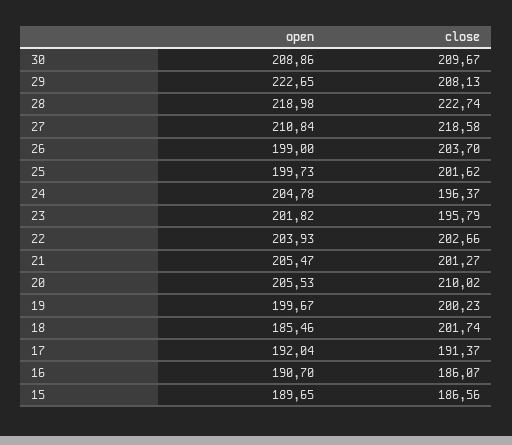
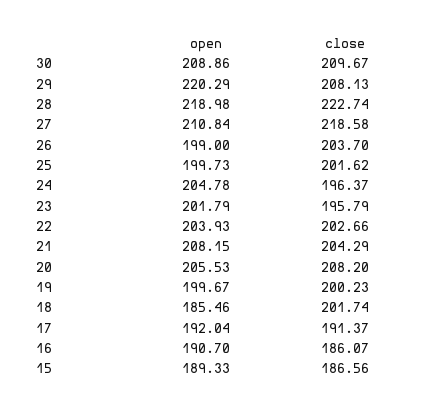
  {
    "open": {
      "30": 208.86,
-     "29": 222.65,
+     "29": 220.29,
      "28": 218.98,
      "27": 210.84,
      "26": 199,
      "25": 199.73,
      "24": 204.78,
-     "23": 201.82,
+     "23": 201.79,
      "22": 203.93,
-     "21": 205.47,
+     "21": 208.15,
      "20": 205.53,
      "19": 199.67,
      "18": 185.46,
      "17": 192.04,
      "16": 190.7,
-     "15": 189.65
+     "15": 189.33
    },
    "close": {
      "30": 209.67,
      "29": 208.13,
      "28": 222.74,
      "27": 218.58,
      "26": 203.7,
      "25": 201.62,
      "24": 196.37,
      "23": 195.79,
      "22": 202.66,
-     "21": 201.27,
+     "21": 204.29,
-     "20": 210.02,
+     "20": 208.2,
      "19": 200.23,
      "18": 201.74,
      "17": 191.37,
      "16": 186.07,
      "15": 186.56
    }
  }

